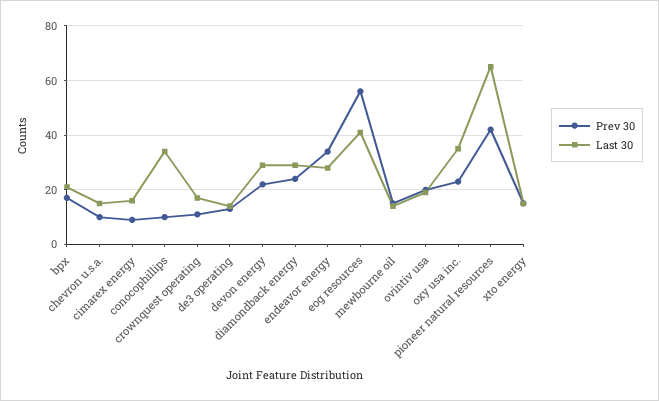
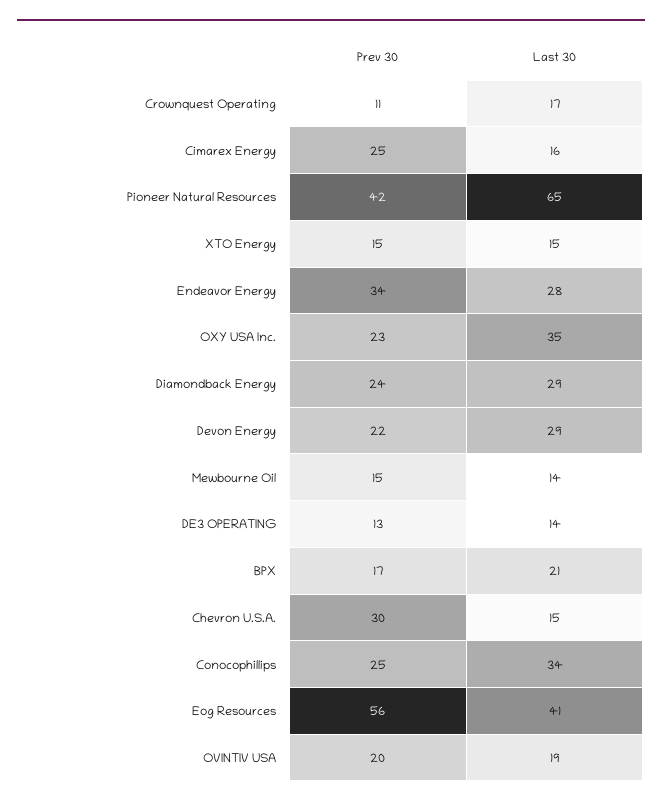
  {
    "Prev 30": {
      "bpx": 17,
-     "chevron u.s.a.": 10,
+     "chevron u.s.a.": 30,
-     "cimarex energy": 10,
+     "cimarex energy": 25,
-     "conocophillips": 10,
+     "conocophillips": 25,
      "crownquest operating": 11,
      "de3 operating": 13,
      "devon energy": 22,
      "diamondback energy": 24,
      "endeavor energy": 34,
      "eog resources": 56,
      "mewbourne oil": 15,
      "ovintiv usa": 20,
      "oxy usa inc.": 23,
      "pioneer natural resources": 42,
      "xto energy": 15
    },
    "Last 30": {
      "bpx": 21,
      "chevron u.s.a.": 15,
      "cimarex energy": 16,
      "conocophillips": 34,
      "crownquest operating": 17,
      "de3 operating": 14,
      "devon energy": 29,
      "diamondback energy": 29,
      "endeavor energy": 28,
      "eog resources": 41,
      "mewbourne oil": 14,
      "ovintiv usa": 19,
      "oxy usa inc.": 35,
      "pioneer natural resources": 65,
      "xto energy": 15
    }
  }

